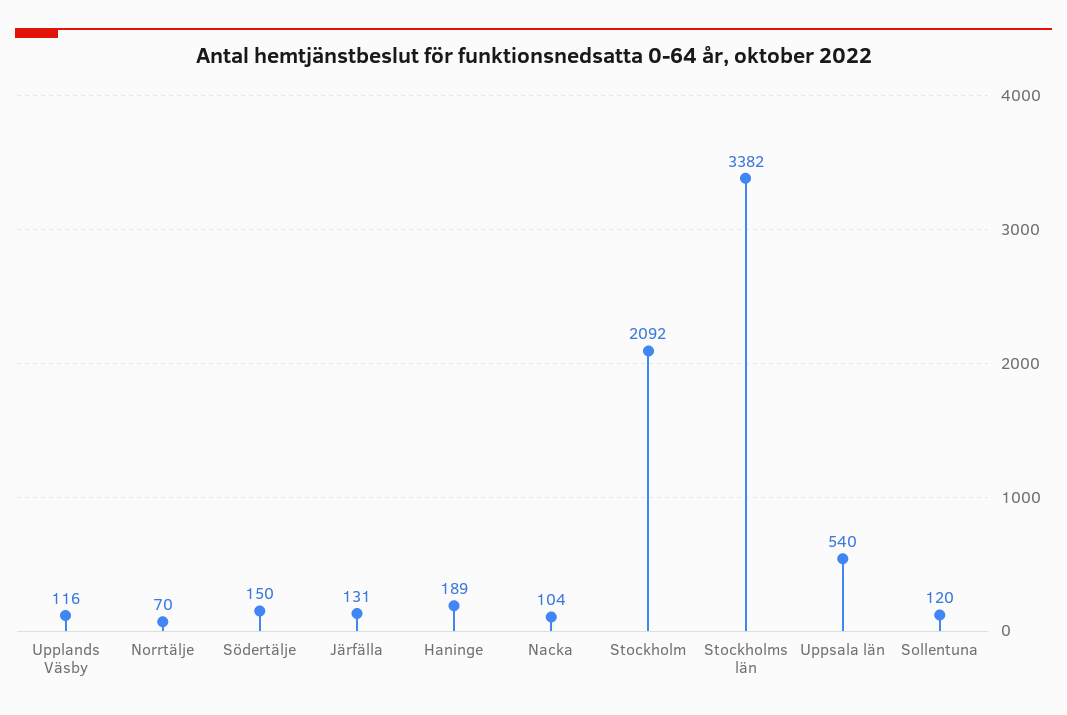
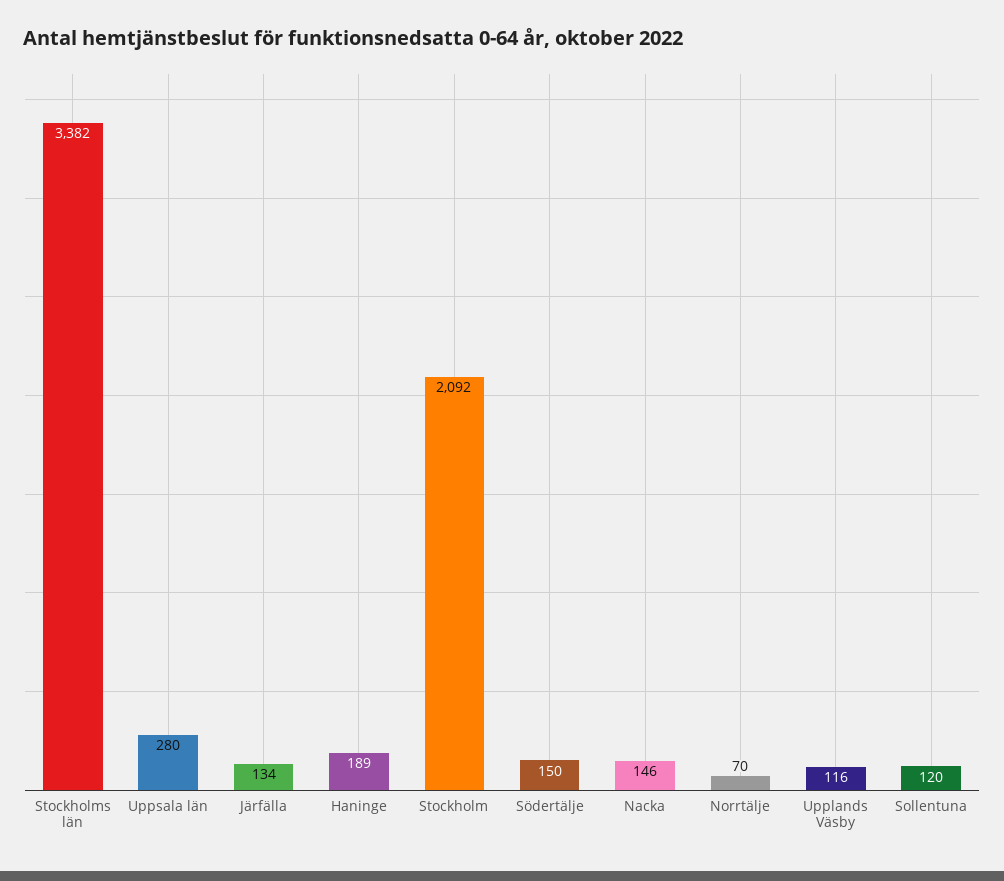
  {
    "Upplands Väsby": 116,
    "Norrtälje": 70,
    "Södertälje": 150,
-   "Järfälla": 131,
+   "Järfälla": 134,
    "Haninge": 189,
-   "Nacka": 104,
+   "Nacka": 146,
    "Stockholm": 2092,
    "Stockholms län": 3382,
-   "Uppsala län": 540,
+   "Uppsala län": 280,
    "Sollentuna": 120
  }

